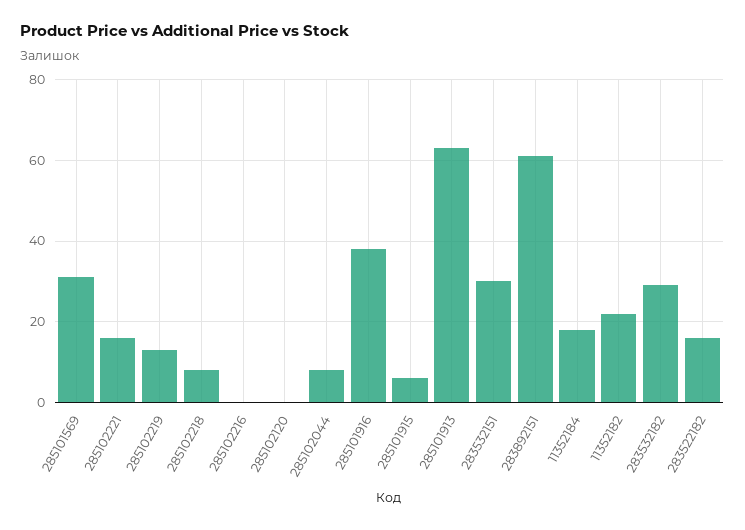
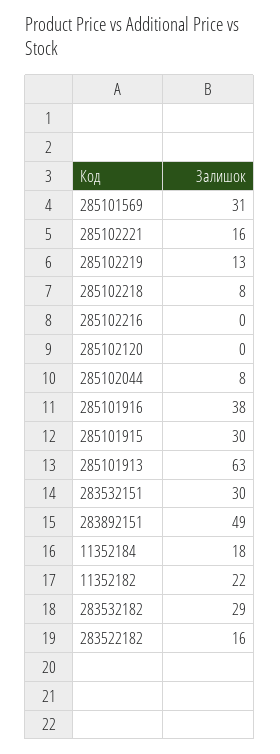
  {
    "285101569": 31,
    "285102221": 16,
    "285102219": 13,
    "285102218": 8,
    "285102216": 0,
    "285102120": 0,
    "285102044": 8,
    "285101916": 38,
-   "285101915": 5,
+   "285101915": 30,
    "285101913": 63,
    "283532151": 30,
-   "283892151": 60,
+   "283892151": 49,
    "11352184": 18,
    "11352182": 22,
    "283532182": 29,
    "283522182": 16
  }

